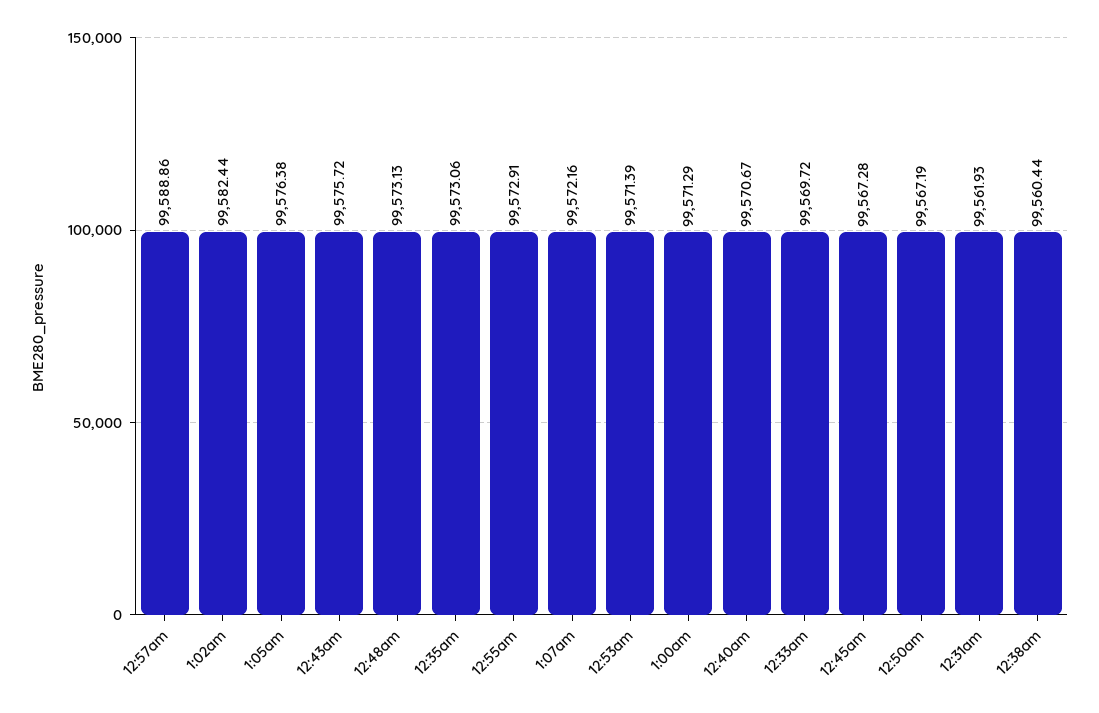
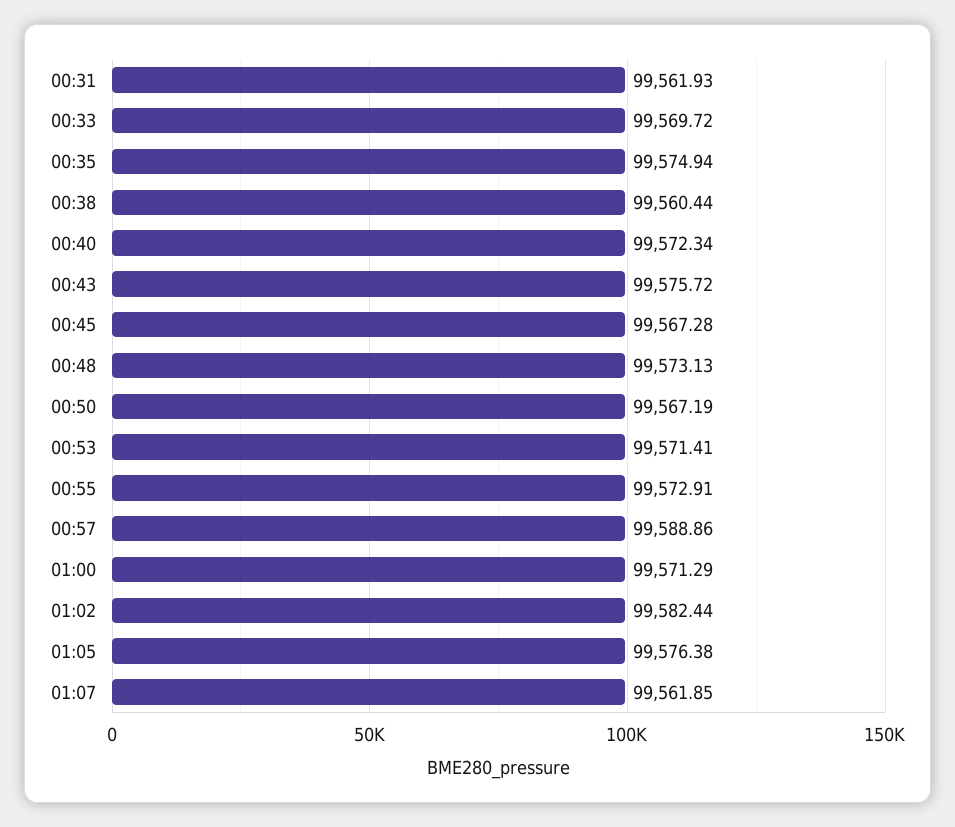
  {
    "12:57am": 99588.86,
    "1:02am": 99582.44,
    "1:05am": 99576.38,
    "12:43am": 99575.72,
    "12:48am": 99573.13,
-   "12:35am": 99573.06,
+   "12:35am": 99574.94,
    "12:55am": 99572.91,
-   "1:07am": 99572.16,
+   "1:07am": 99561.85,
-   "12:53am": 99571.39,
+   "12:53am": 99571.41,
    "1:00am": 99571.29,
-   "12:40am": 99570.67,
+   "12:40am": 99572.34,
    "12:33am": 99569.72,
    "12:45am": 99567.28,
    "12:50am": 99567.19,
    "12:31am": 99561.93,
    "12:38am": 99560.44
  }

